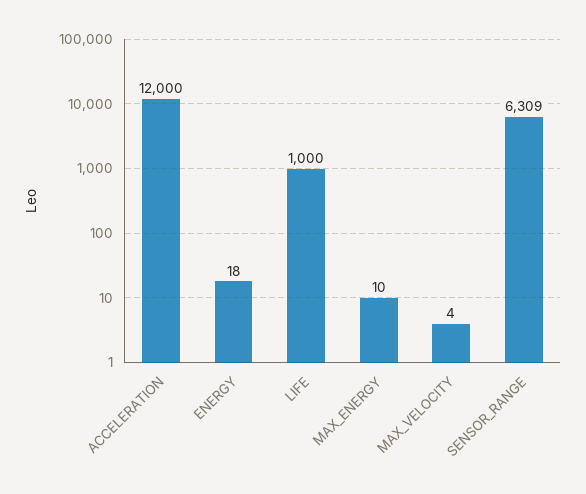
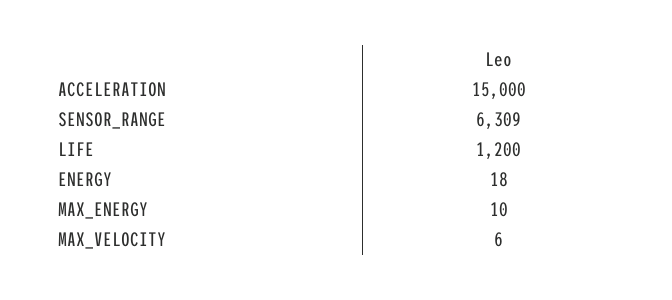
  {
-   "ACCELERATION": 12000,
+   "ACCELERATION": 15000,
    "ENERGY": 18,
-   "LIFE": 1000,
+   "LIFE": 1200,
    "MAX_ENERGY": 10,
-   "MAX_VELOCITY": 4,
+   "MAX_VELOCITY": 6,
    "SENSOR_RANGE": 6309
  }

